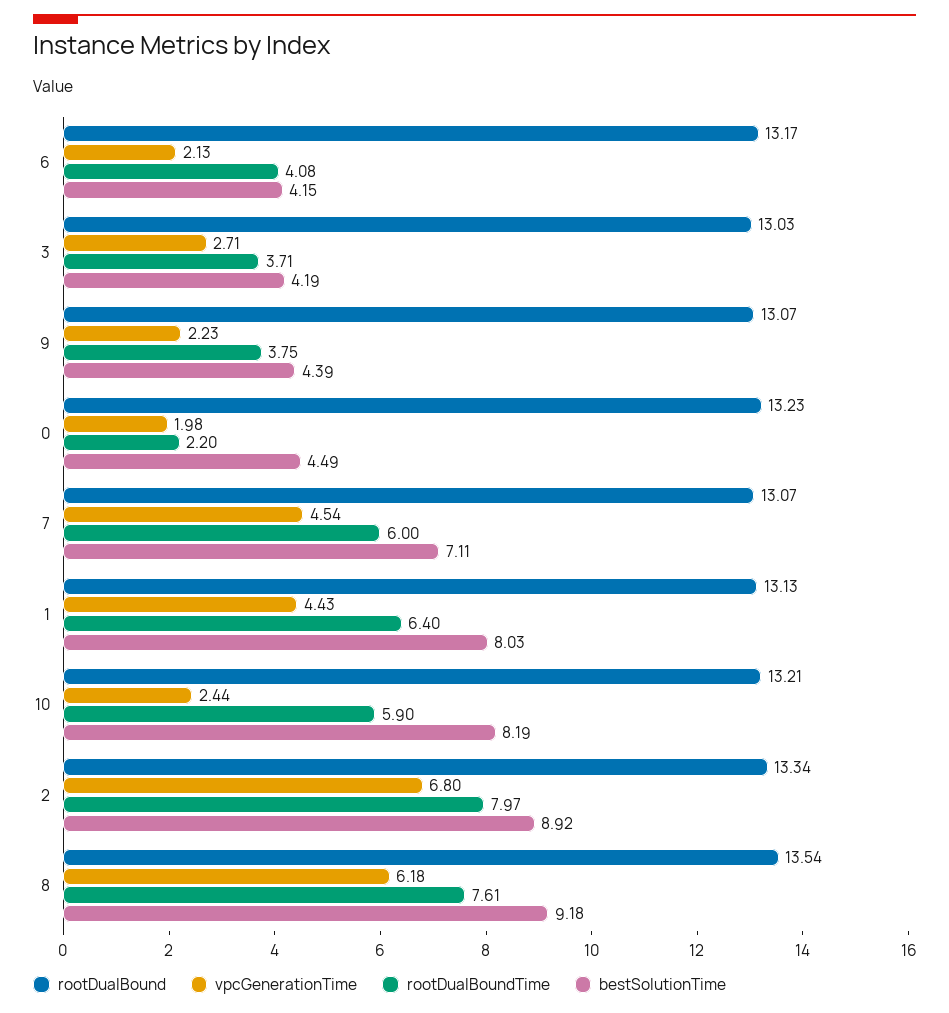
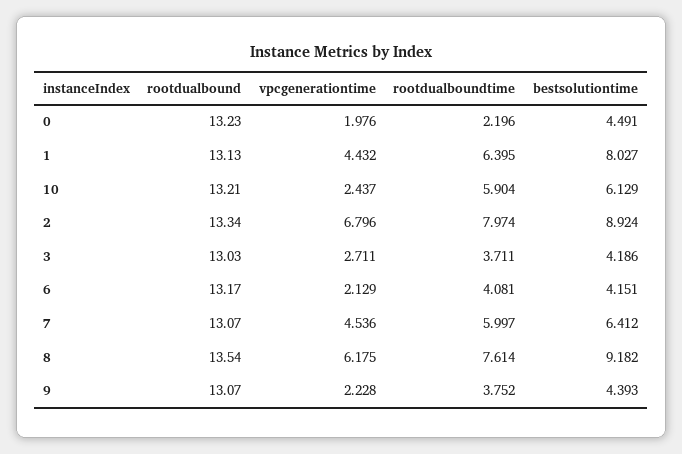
  {
    "rootDualBound": {
      "6": 13.17,
      "3": 13.03,
      "9": 13.07,
      "0": 13.23,
      "7": 13.07,
      "1": 13.13,
      "10": 13.21,
      "2": 13.34,
      "8": 13.54
    },
    "vpcGenerationTime": {
      "6": 2.129,
      "3": 2.711,
      "9": 2.228,
      "0": 1.976,
      "7": 4.536,
      "1": 4.432,
      "10": 2.437,
      "2": 6.796,
      "8": 6.175
    },
    "rootDualBoundTime": {
      "6": 4.081,
      "3": 3.711,
      "9": 3.752,
      "0": 2.196,
      "7": 5.997,
      "1": 6.395,
      "10": 5.904,
      "2": 7.974,
      "8": 7.614
    },
    "bestSolutionTime": {
      "6": 4.151,
      "3": 4.186,
      "9": 4.393,
      "0": 4.491,
-     "7": 7.11,
+     "7": 6.412,
      "1": 8.027,
-     "10": 8.19,
+     "10": 6.129,
      "2": 8.924,
      "8": 9.182
    }
  }

